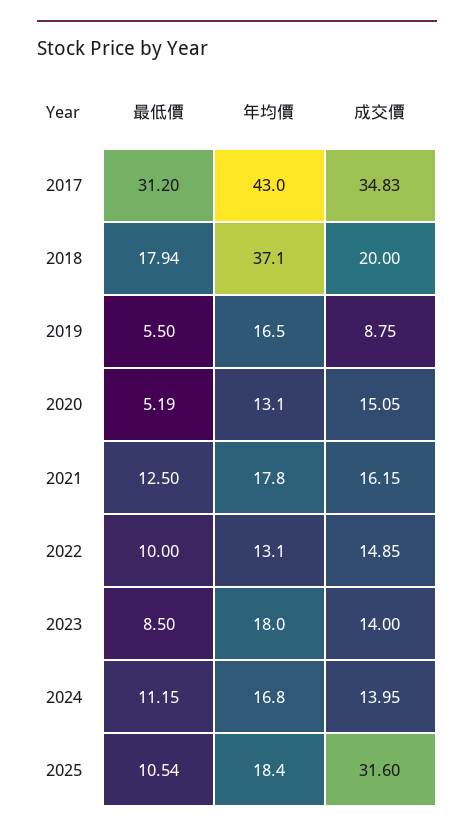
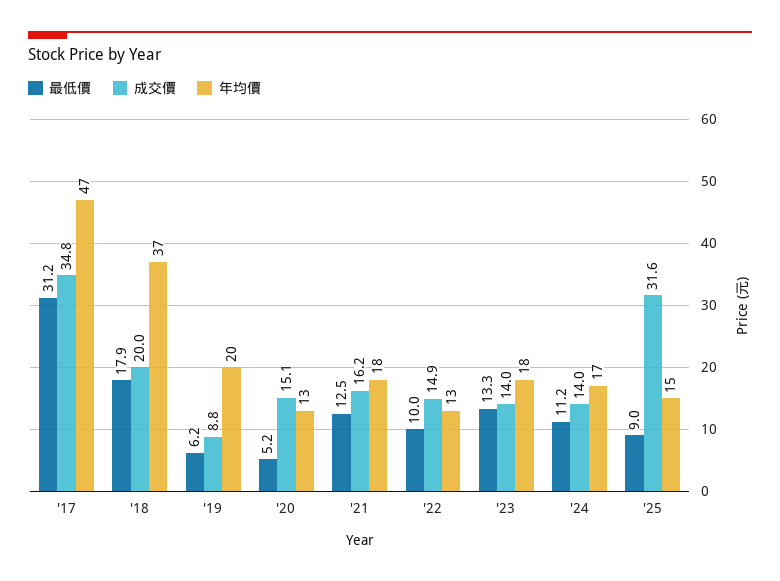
  {
    "最低價": {
      "2017": 31.2,
      "2018": 17.94,
-     "2019": 5.5,
+     "2019": 6.2,
      "2020": 5.19,
      "2021": 12.5,
      "2022": 10,
-     "2023": 8.5,
+     "2023": 13.3,
      "2024": 11.15,
-     "2025": 10.54
+     "2025": 9
    },
    "年均價": {
-     "2017": 43,
+     "2017": 47,
      "2018": 37.1,
-     "2019": 16.5,
+     "2019": 20,
      "2020": 13.1,
      "2021": 17.8,
      "2022": 13.1,
      "2023": 18,
      "2024": 16.8,
-     "2025": 18.4
+     "2025": 15
    },
    "成交價": {
      "2017": 34.83,
      "2018": 20,
      "2019": 8.75,
      "2020": 15.05,
      "2021": 16.15,
      "2022": 14.85,
      "2023": 14,
      "2024": 13.95,
      "2025": 31.6
    }
  }

